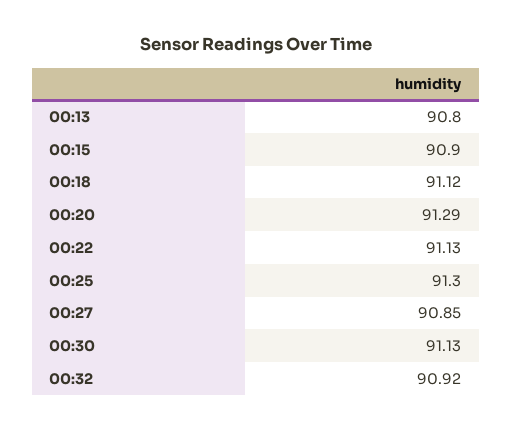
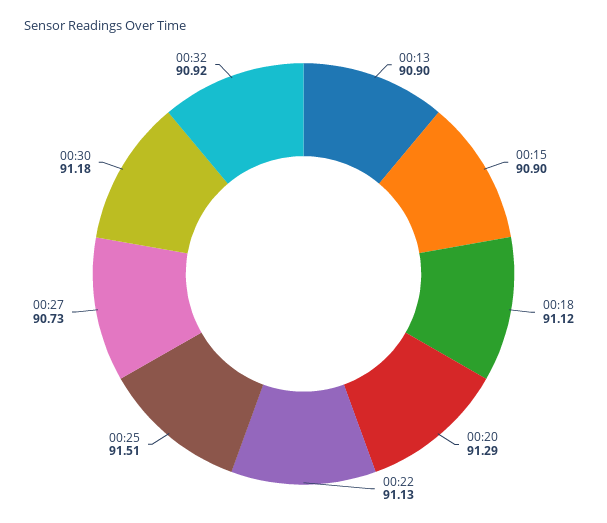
  {
-   "00:13": 90.8,
+   "00:13": 90.9,
    "00:15": 90.9,
    "00:18": 91.12,
    "00:20": 91.29,
    "00:22": 91.13,
-   "00:25": 91.3,
+   "00:25": 91.51,
-   "00:27": 90.85,
+   "00:27": 90.73,
-   "00:30": 91.13,
+   "00:30": 91.18,
    "00:32": 90.92
  }

